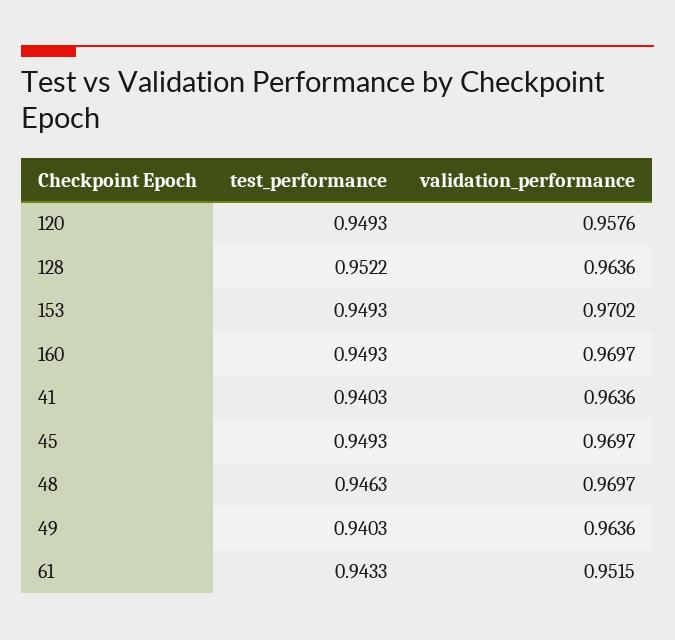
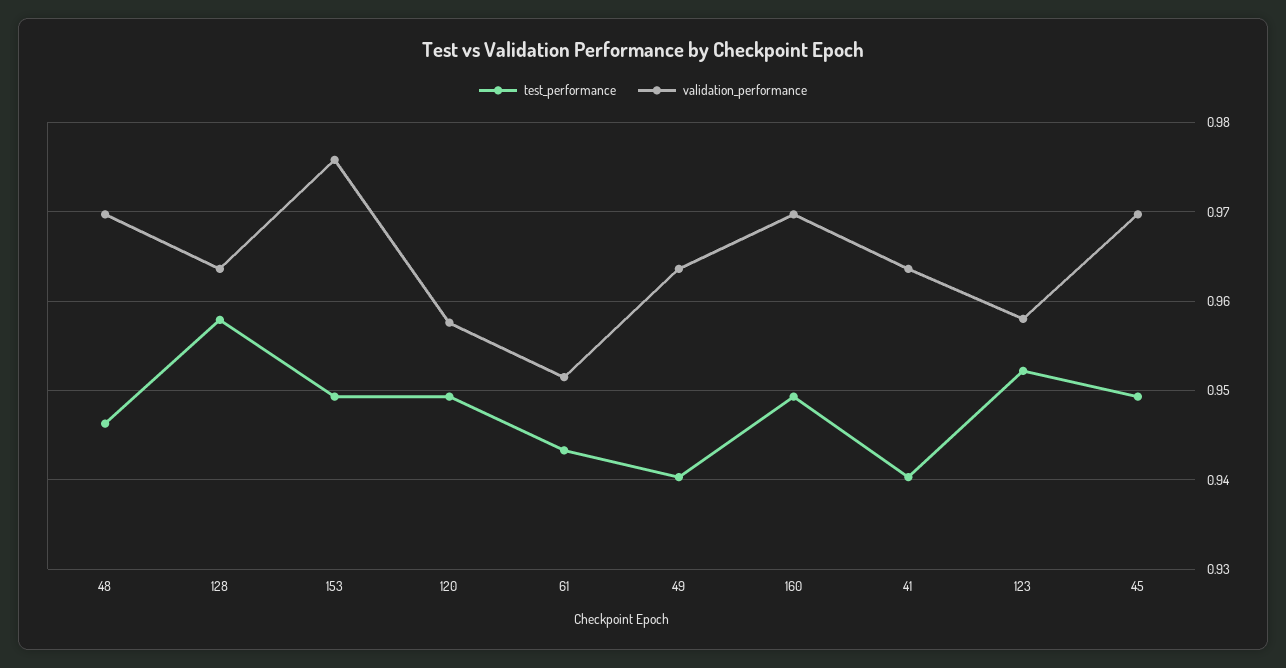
  {
    "test_performance": {
      "120": 0.9493,
-     "128": 0.9522,
+     "128": 0.958,
      "153": 0.9493,
      "160": 0.9493,
      "41": 0.9403,
      "45": 0.9493,
      "48": 0.9463,
      "49": 0.9403,
-     "61": 0.9433
+     "61": 0.9433,
+     "123": 0.952
    },
    "validation_performance": {
      "120": 0.9576,
      "128": 0.9636,
-     "153": 0.9702,
+     "153": 0.976,
      "160": 0.9697,
      "41": 0.9636,
      "45": 0.9697,
      "48": 0.9697,
      "49": 0.9636,
-     "61": 0.9515
+     "61": 0.9515,
+     "123": 0.958
    }
  }

